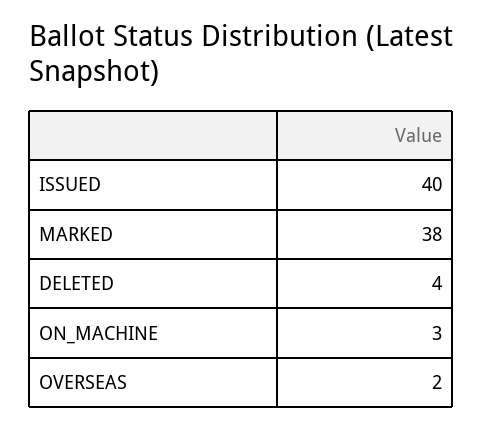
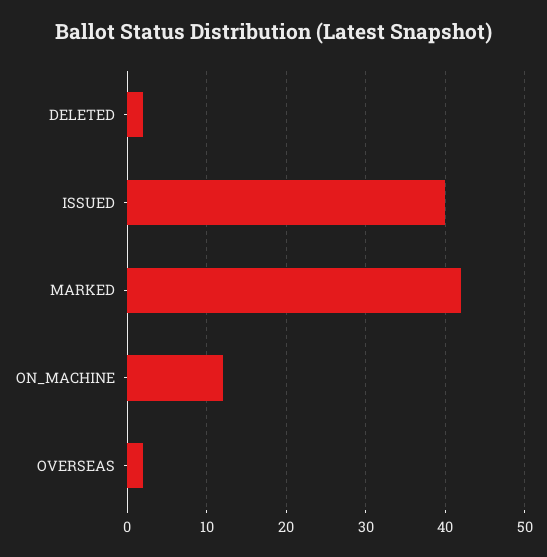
  {
    "ISSUED": 40,
-   "MARKED": 38,
+   "MARKED": 42,
-   "DELETED": 4,
+   "DELETED": 2,
-   "ON_MACHINE": 3,
+   "ON_MACHINE": 12,
    "OVERSEAS": 2
  }

